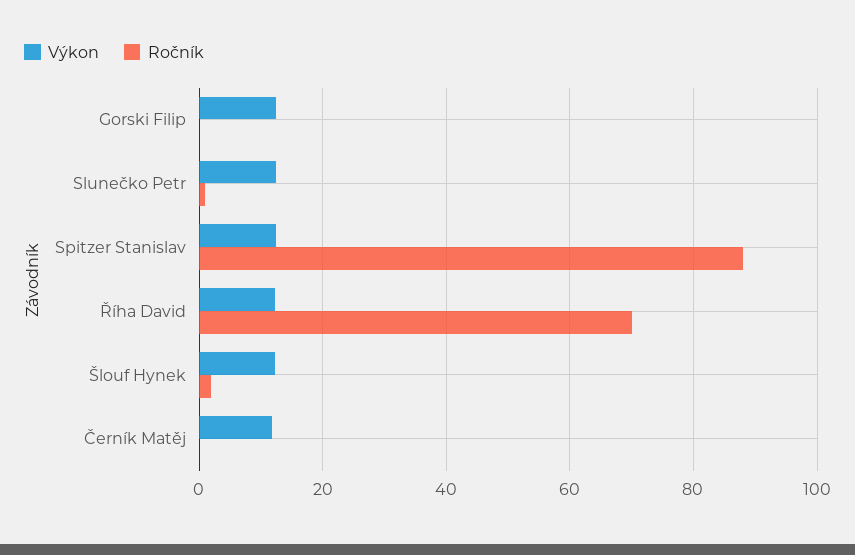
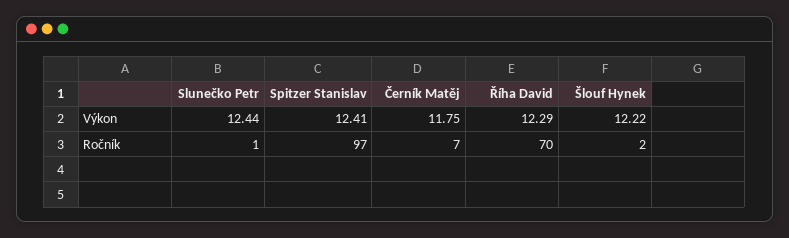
  {
    "Výkon": {
-     "Gorski Filip": 12,
      "Slunečko Petr": 12.44,
      "Spitzer Stanislav": 12.41,
      "Říha David": 12.29,
      "Šlouf Hynek": 12.22,
      "Černík Matěj": 11.75
    },
    "Ročník": {
-     "Gorski Filip": 0,
      "Slunečko Petr": 1,
-     "Spitzer Stanislav": 88,
+     "Spitzer Stanislav": 97,
      "Říha David": 70,
      "Šlouf Hynek": 2,
-     "Černík Matěj": 0
+     "Černík Matěj": 7
    }
  }

